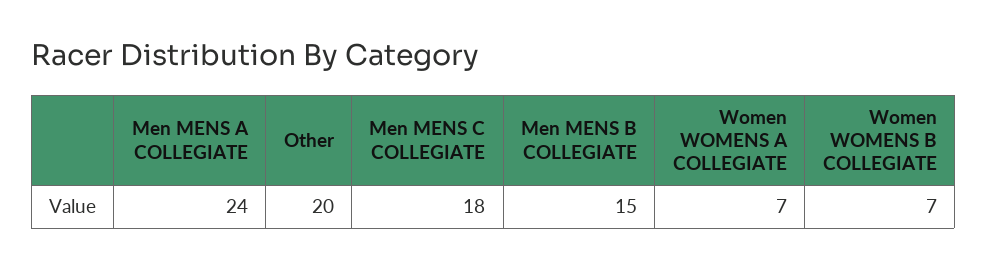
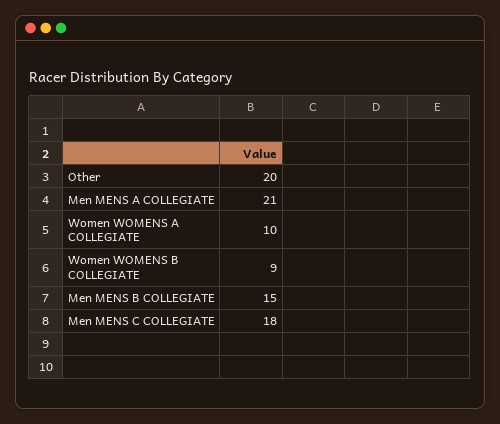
  {
-   "Men MENS A COLLEGIATE": 24,
+   "Men MENS A COLLEGIATE": 21,
    "Other": 20,
    "Men MENS C COLLEGIATE": 18,
    "Men MENS B COLLEGIATE": 15,
-   "Women WOMENS A COLLEGIATE": 7,
+   "Women WOMENS A COLLEGIATE": 10,
-   "Women WOMENS B COLLEGIATE": 7
+   "Women WOMENS B COLLEGIATE": 9
  }

